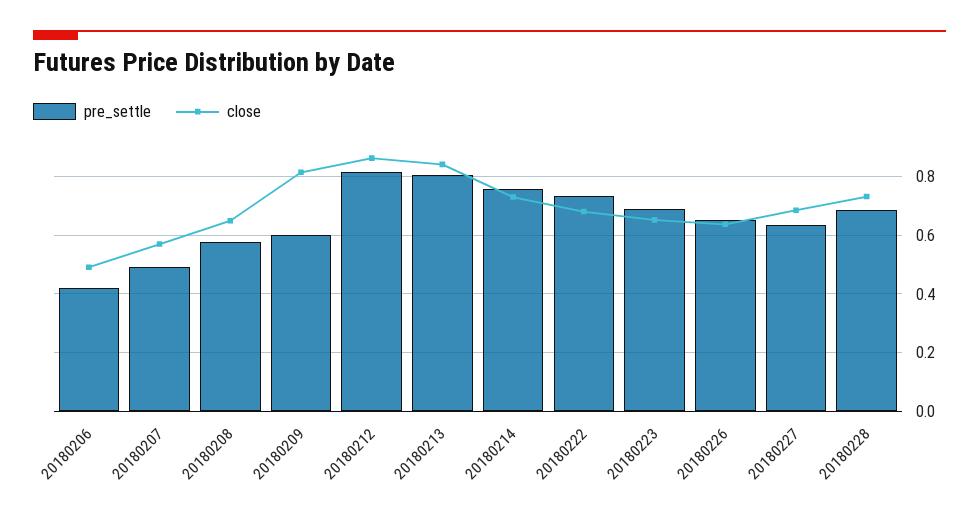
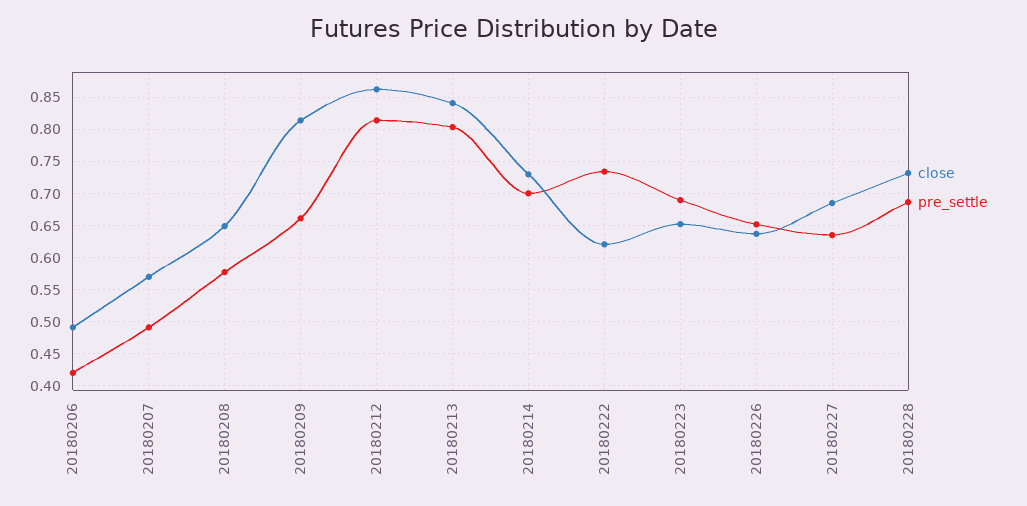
  {
    "pre_settle": {
      "20180206": 0.42,
      "20180207": 0.49,
      "20180208": 0.58,
-     "20180209": 0.6,
+     "20180209": 0.66,
      "20180212": 0.81,
      "20180213": 0.8,
-     "20180214": 0.75,
+     "20180214": 0.7,
      "20180222": 0.73,
      "20180223": 0.69,
      "20180226": 0.65,
      "20180227": 0.64,
      "20180228": 0.69
    },
    "close": {
      "20180206": 0.49,
      "20180207": 0.57,
      "20180208": 0.65,
      "20180209": 0.81,
      "20180212": 0.86,
      "20180213": 0.84,
      "20180214": 0.73,
-     "20180222": 0.675,
+     "20180222": 0.62,
      "20180223": 0.65,
      "20180226": 0.64,
      "20180227": 0.68,
      "20180228": 0.73
    }
  }

